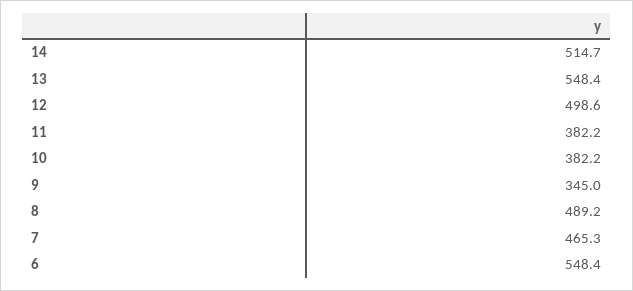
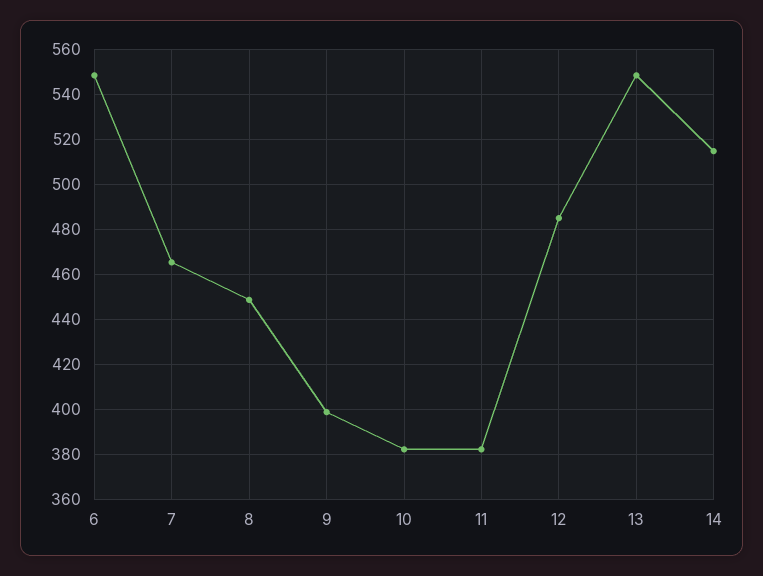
  {
    "14": 514.7,
    "13": 548.4,
-   "12": 498.6,
+   "12": 485,
    "11": 382.2,
    "10": 382.2,
-   "9": 345,
+   "9": 400,
-   "8": 489.2,
+   "8": 450,
    "7": 465.3,
    "6": 548.4
  }

